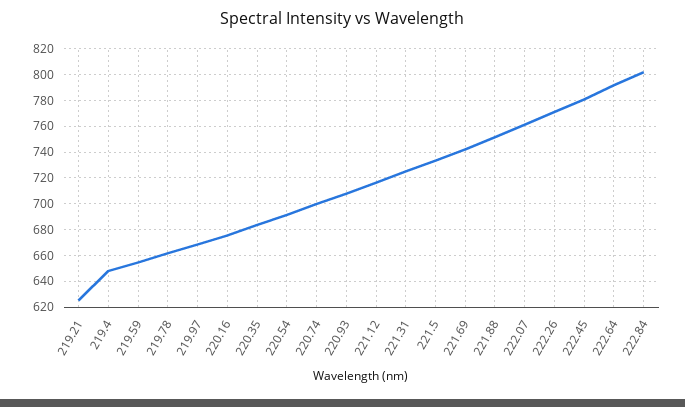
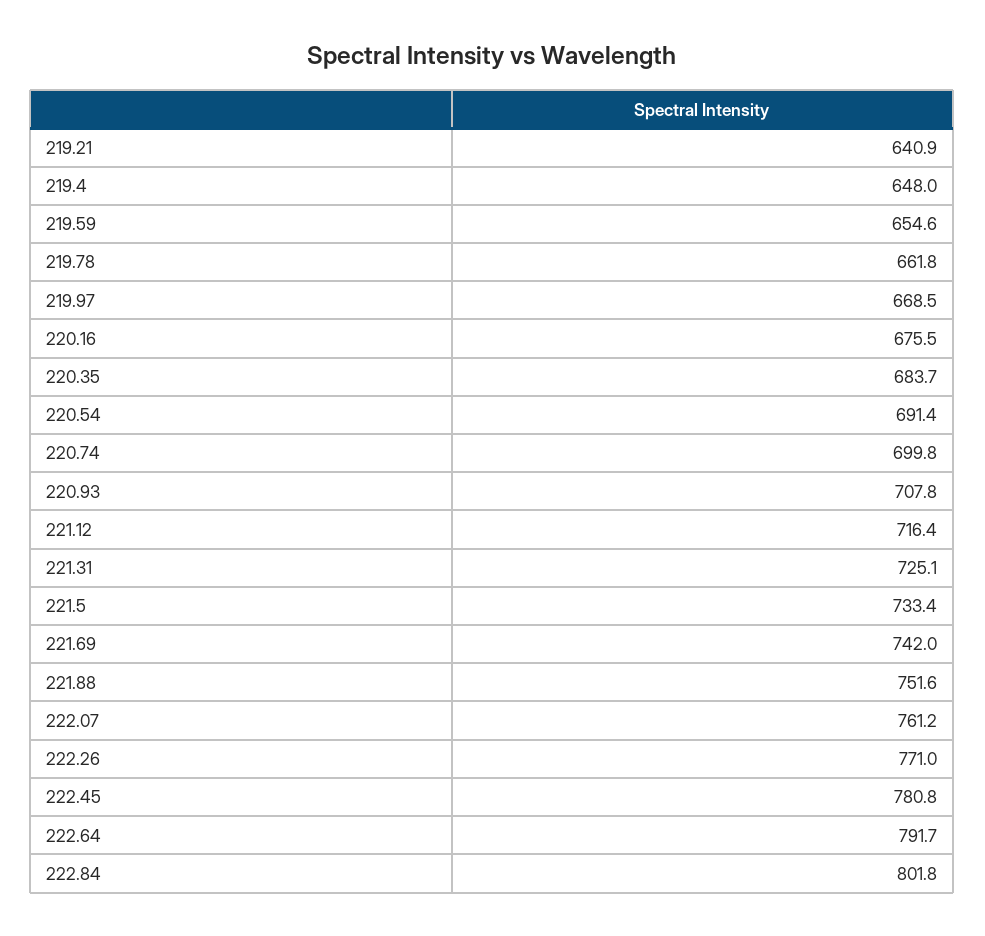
  {
-   "219.21": 625,
+   "219.21": 640.9,
    "219.4": 648,
    "219.59": 654.6,
    "219.78": 661.8,
    "219.97": 668.5,
    "220.16": 675.5,
    "220.35": 683.7,
    "220.54": 691.4,
    "220.74": 699.8,
    "220.93": 707.8,
    "221.12": 716.4,
    "221.31": 725.1,
    "221.5": 733.4,
    "221.69": 742,
    "221.88": 751.6,
    "222.07": 761.2,
    "222.26": 771,
    "222.45": 780.8,
    "222.64": 791.7,
    "222.84": 801.8
  }

